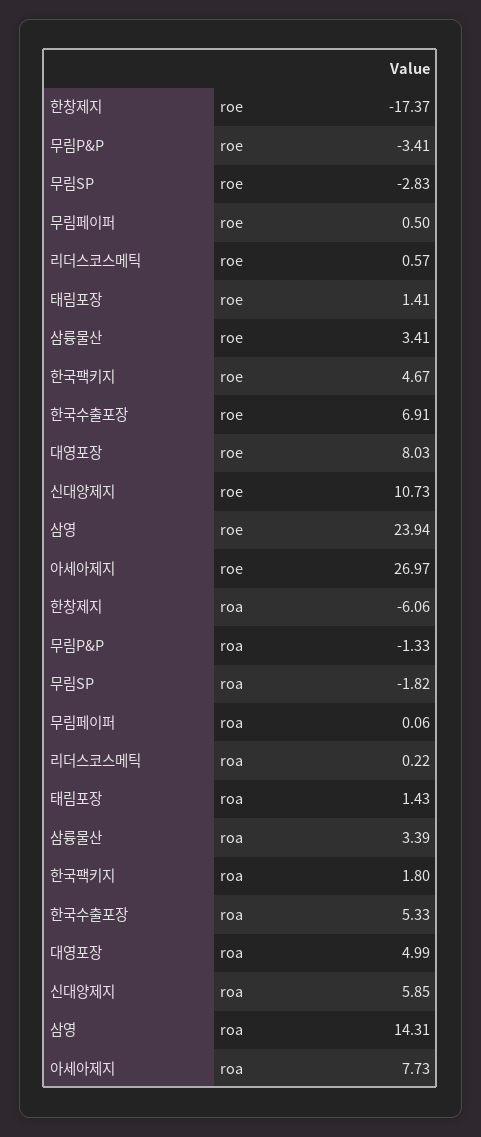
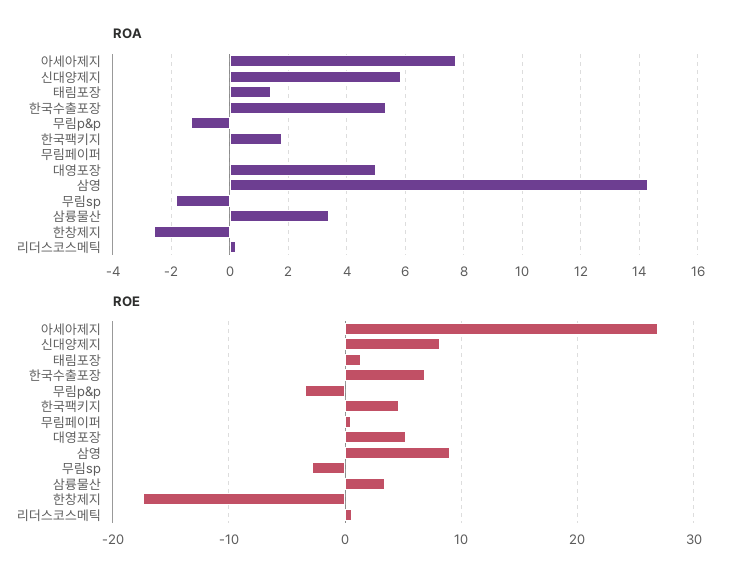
  {
    "roe": {
      "한창제지": -17.37,
      "무림P&P": -3.41,
      "무림SP": -2.83,
      "무림페이퍼": 0.5,
      "리더스코스메틱": 0.57,
      "태림포장": 1.41,
      "삼륭물산": 3.41,
      "한국팩키지": 4.67,
      "한국수출포장": 6.91,
-     "대영포장": 8.03,
+     "대영포장": 5,
-     "신대양제지": 10.73,
+     "신대양제지": 8,
-     "삼영": 23.94,
+     "삼영": 9,
      "아세아제지": 26.97
    },
    "roa": {
-     "한창제지": -6.06,
+     "한창제지": -2.5,
      "무림P&P": -1.33,
      "무림SP": -1.82,
      "무림페이퍼": 0.06,
      "리더스코스메틱": 0.22,
      "태림포장": 1.43,
      "삼륭물산": 3.39,
      "한국팩키지": 1.8,
      "한국수출포장": 5.33,
      "대영포장": 4.99,
      "신대양제지": 5.85,
      "삼영": 14.31,
      "아세아제지": 7.73
    }
  }

